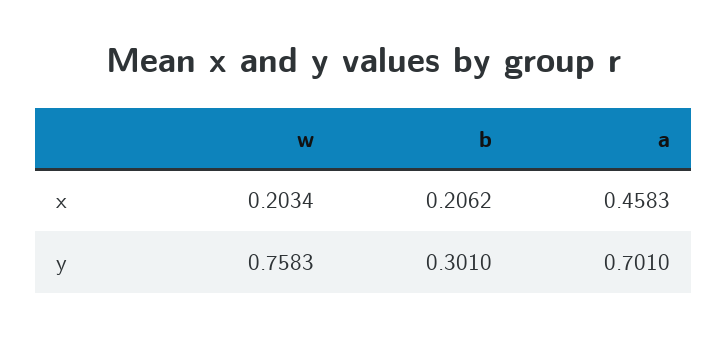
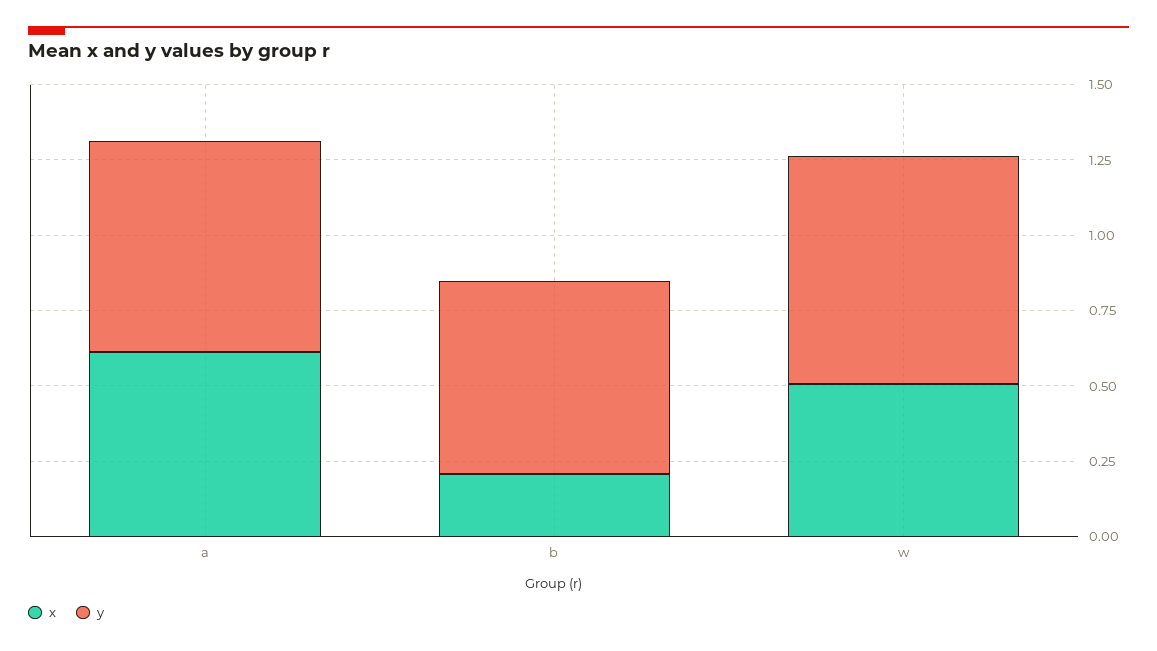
  {
    "x": {
-     "w": 0.2034,
+     "w": 0.5,
      "b": 0.2062,
-     "a": 0.4583
+     "a": 0.6
    },
    "y": {
      "w": 0.7583,
-     "b": 0.301,
+     "b": 0.65,
      "a": 0.701
    }
  }

